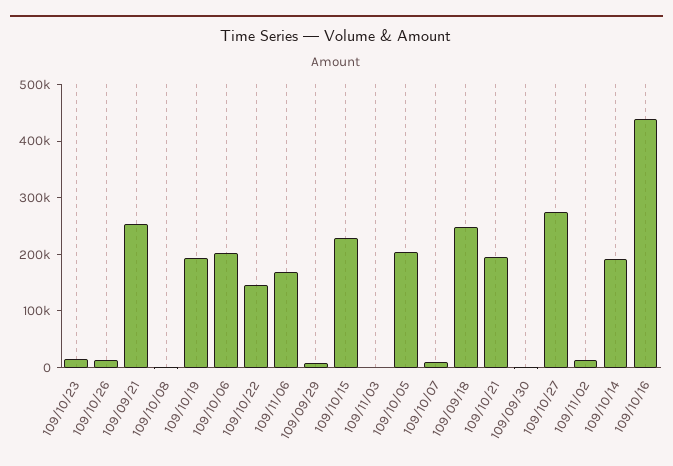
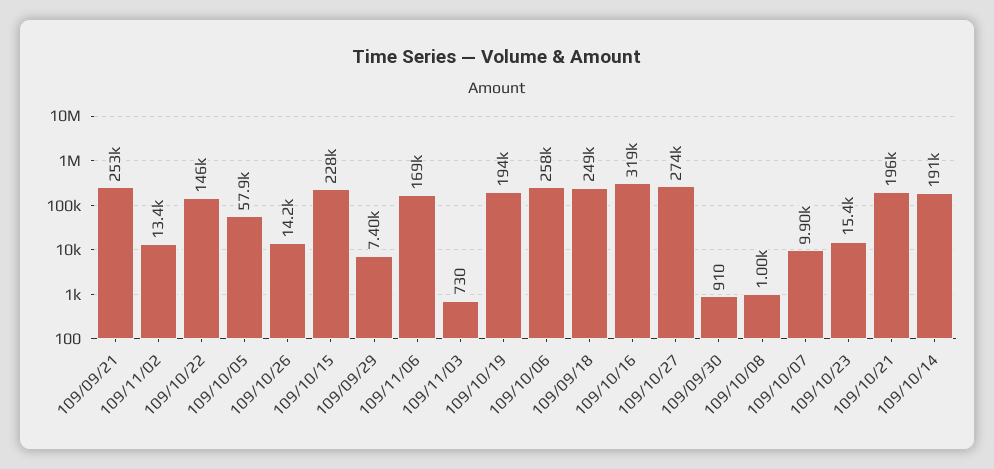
  {
    "109/10/23": 15400,
    "109/10/26": 14200,
    "109/09/21": 253000,
    "109/10/08": 1000,
    "109/10/19": 194000,
-   "109/10/06": 200000,
+   "109/10/06": 258000,
    "109/10/22": 146000,
    "109/11/06": 169000,
    "109/09/29": 7400,
    "109/10/15": 228000,
    "109/11/03": 730,
-   "109/10/05": 200000,
+   "109/10/05": 57900,
    "109/10/07": 9900,
    "109/09/18": 249000,
    "109/10/21": 196000,
    "109/09/30": 910,
    "109/10/27": 274000,
    "109/11/02": 13400,
    "109/10/14": 191000,
-   "109/10/16": 440000
+   "109/10/16": 319000
  }

